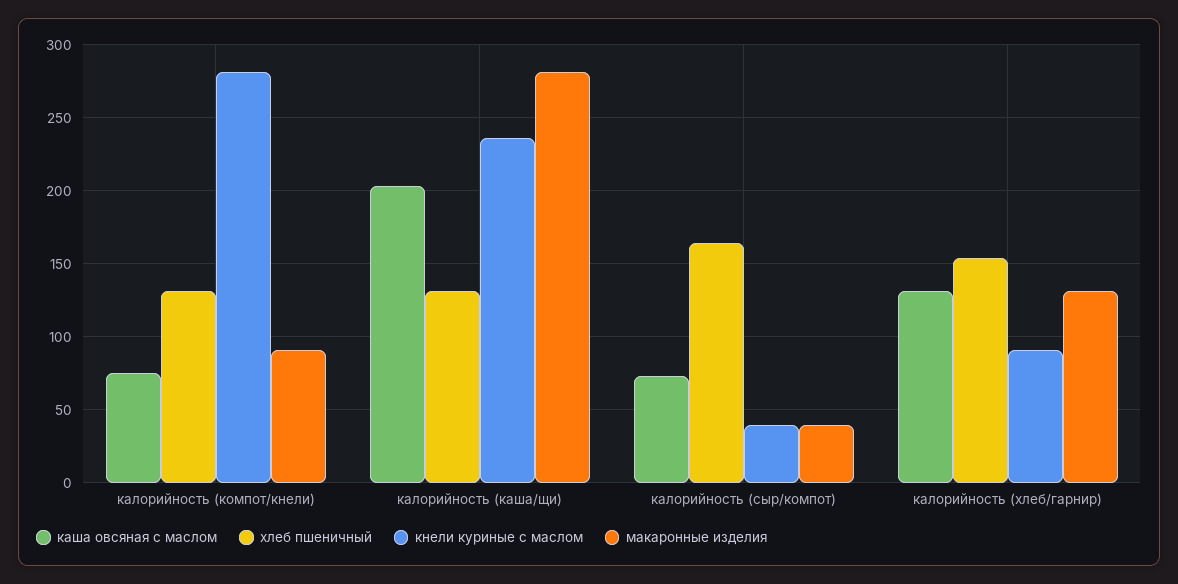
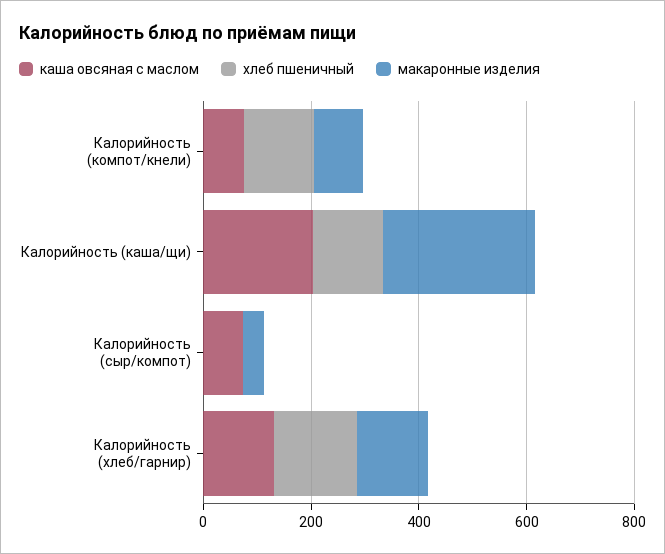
  {
    "каша овсяная с маслом": {
      "калорийность (компот/кнели)": 75,
      "калорийность (каша/щи)": 205,
      "калорийность (сыр/компот)": 75,
      "калорийность (хлеб/гарнир)": 130
    },
    "хлеб пшеничный": {
      "калорийность (компот/кнели)": 130,
      "калорийность (каша/щи)": 130,
-     "калорийность (сыр/компот)": 165,
+     "калорийность (сыр/компот)": 0,
      "калорийность (хлеб/гарнир)": 155
    },
-   "кнели куриные с маслом": {
-     "калорийность (компот/кнели)": 280,
-     "калорийность (каша/щи)": 235,
-     "калорийность (сыр/компот)": 40,
-     "калорийность (хлеб/гарнир)": 90
-   },
    "макаронные изделия": {
      "калорийность (компот/кнели)": 90,
      "калорийность (каша/щи)": 280,
      "калорийность (сыр/компот)": 40,
      "калорийность (хлеб/гарнир)": 130
    }
  }

